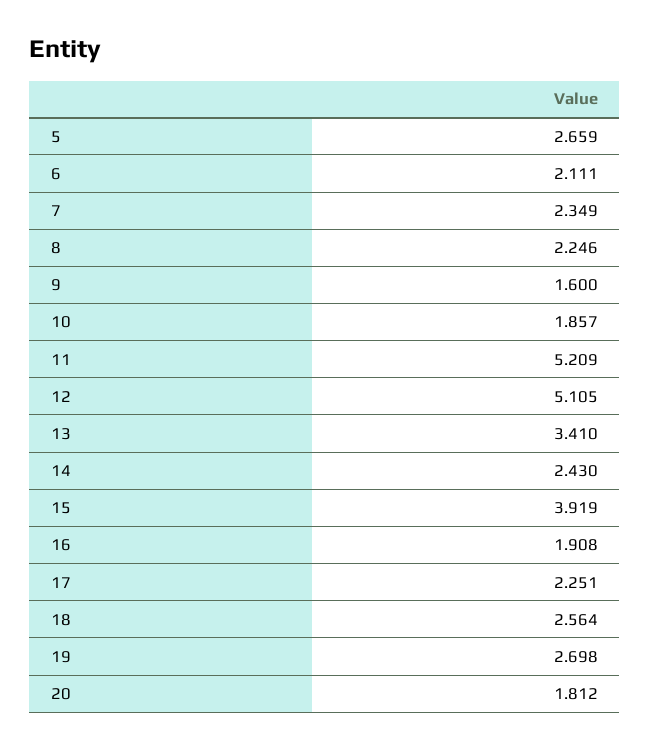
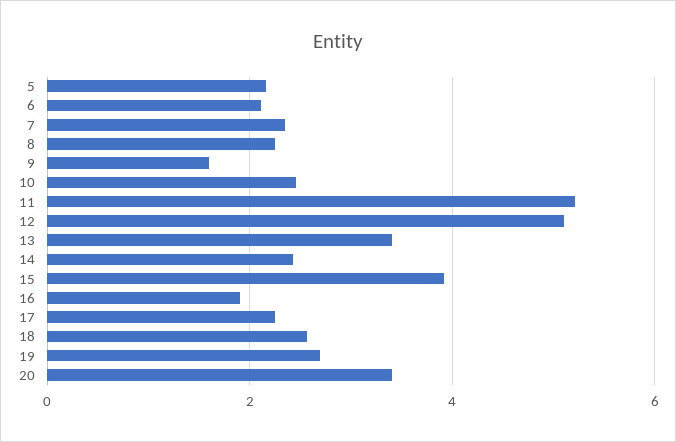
  {
-   "5": 2.659,
+   "5": 2.2,
    "6": 2.111,
    "7": 2.349,
    "8": 2.246,
    "9": 1.6,
-   "10": 1.857,
+   "10": 2.4,
    "11": 5.209,
    "12": 5.105,
    "13": 3.41,
    "14": 2.43,
    "15": 3.919,
    "16": 1.908,
    "17": 2.251,
    "18": 2.564,
    "19": 2.698,
-   "20": 1.812
+   "20": 3.4
  }

